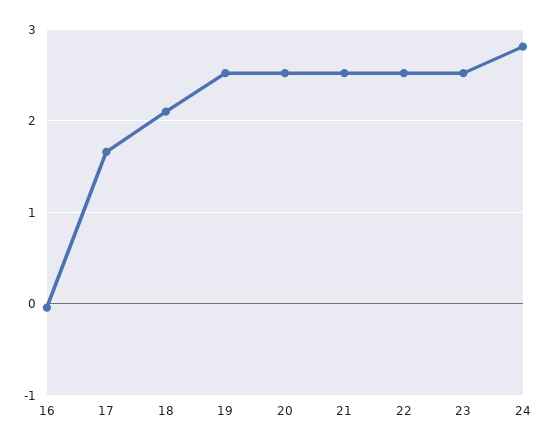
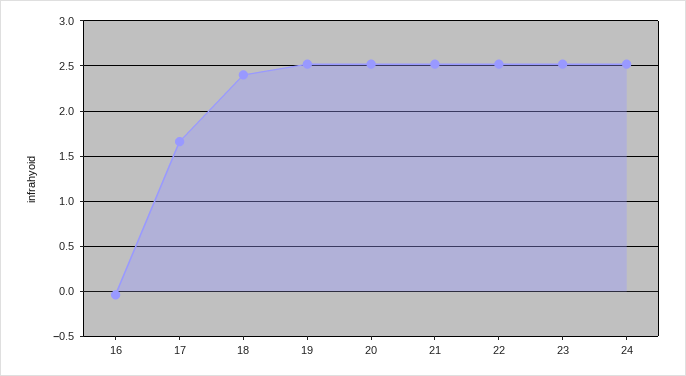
  {
    "16": 0,
    "17": 1.7,
-   "18": 2.1,
+   "18": 2.4,
    "19": 2.5,
    "20": 2.5,
    "21": 2.5,
    "22": 2.5,
    "23": 2.5,
-   "24": 2.8
+   "24": 2.5
  }

